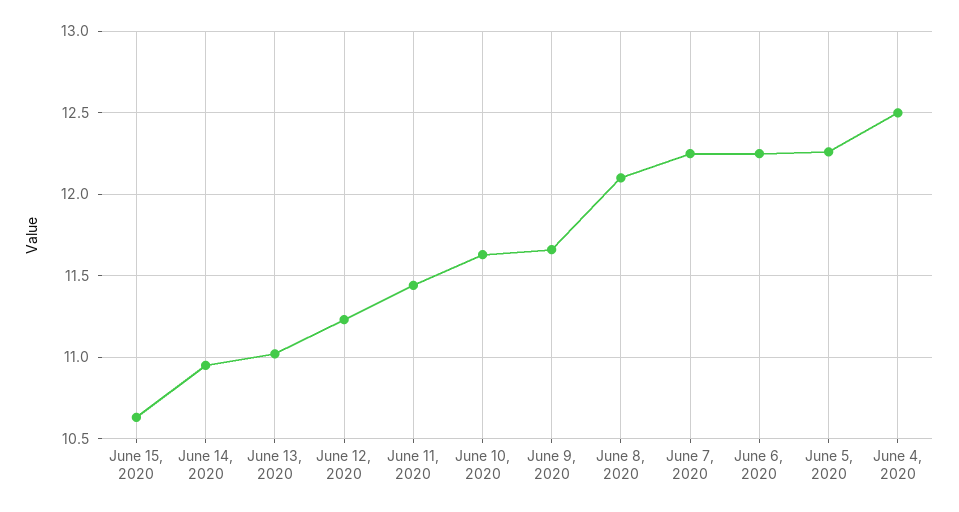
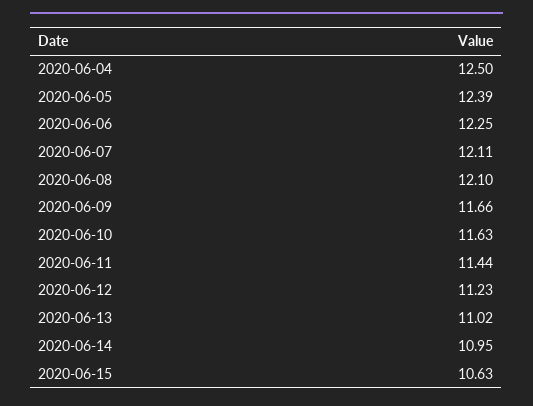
  {
    "June 15, 2020": 10.63,
    "June 14, 2020": 10.95,
    "June 13, 2020": 11.02,
    "June 12, 2020": 11.23,
    "June 11, 2020": 11.44,
    "June 10, 2020": 11.63,
    "June 9, 2020": 11.66,
    "June 8, 2020": 12.1,
-   "June 7, 2020": 12.25,
+   "June 7, 2020": 12.11,
    "June 6, 2020": 12.25,
-   "June 5, 2020": 12.25,
+   "June 5, 2020": 12.39,
    "June 4, 2020": 12.5
  }

